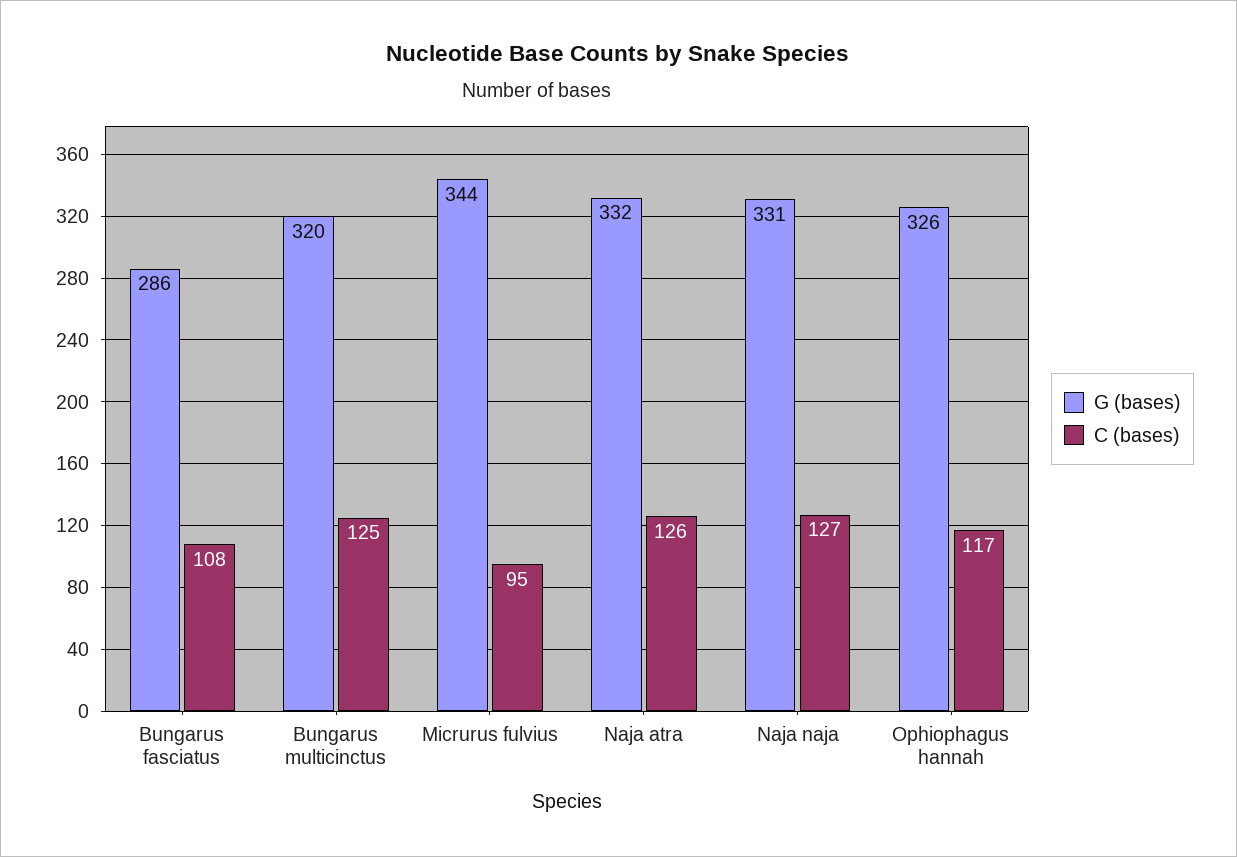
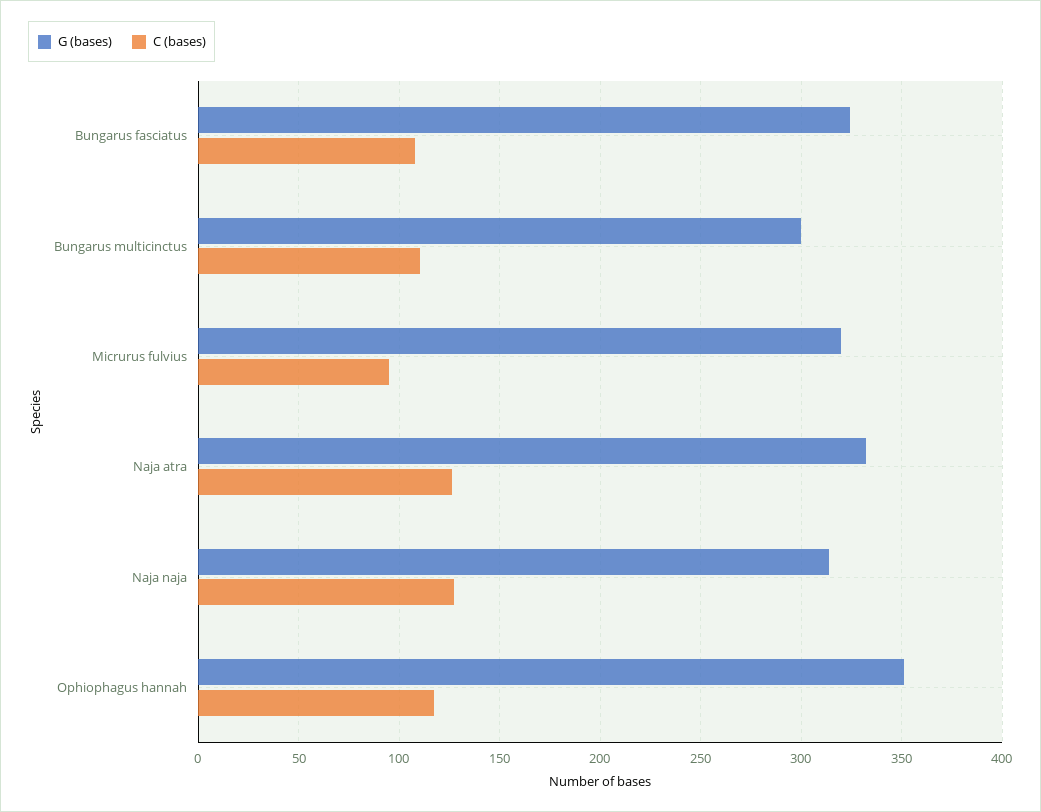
  {
    "G (bases)": {
-     "Bungarus fasciatus": 286,
+     "Bungarus fasciatus": 325,
-     "Bungarus multicinctus": 320,
+     "Bungarus multicinctus": 300,
-     "Micrurus fulvius": 344,
+     "Micrurus fulvius": 320,
      "Naja atra": 332,
-     "Naja naja": 331,
+     "Naja naja": 315,
-     "Ophiophagus hannah": 326
+     "Ophiophagus hannah": 350
    },
    "C (bases)": {
      "Bungarus fasciatus": 108,
-     "Bungarus multicinctus": 125,
+     "Bungarus multicinctus": 110,
      "Micrurus fulvius": 95,
      "Naja atra": 126,
      "Naja naja": 127,
      "Ophiophagus hannah": 117
    }
  }

